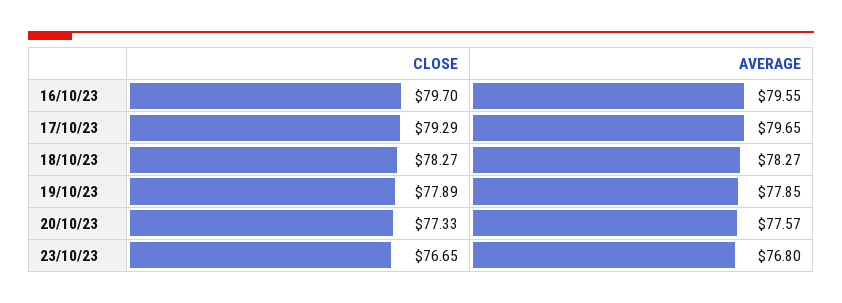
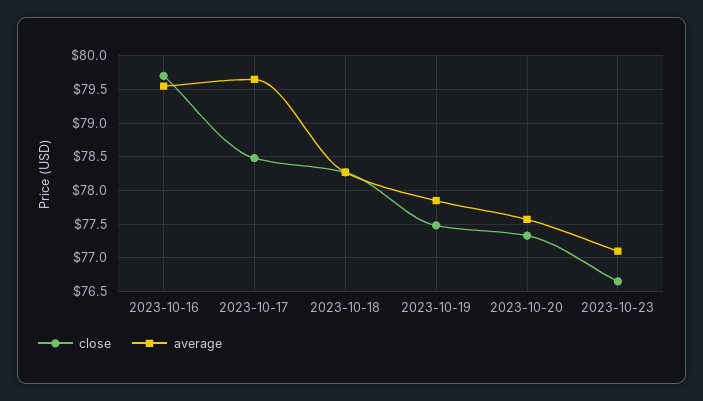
  {
    "CLOSE": {
      "16/10/23": 79.7,
-     "17/10/23": 79.29,
+     "17/10/23": 78.5,
      "18/10/23": 78.27,
-     "19/10/23": 77.89,
+     "19/10/23": 77.5,
      "20/10/23": 77.33,
      "23/10/23": 76.65
    },
    "AVERAGE": {
      "16/10/23": 79.55,
      "17/10/23": 79.65,
      "18/10/23": 78.27,
      "19/10/23": 77.85,
      "20/10/23": 77.57,
-     "23/10/23": 76.8
+     "23/10/23": 77.1
    }
  }

